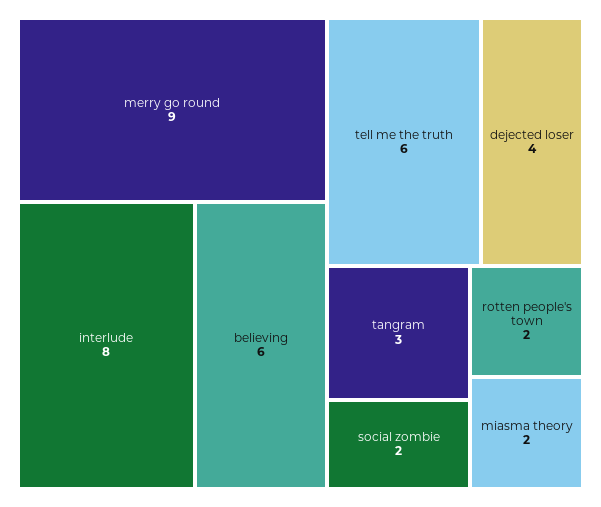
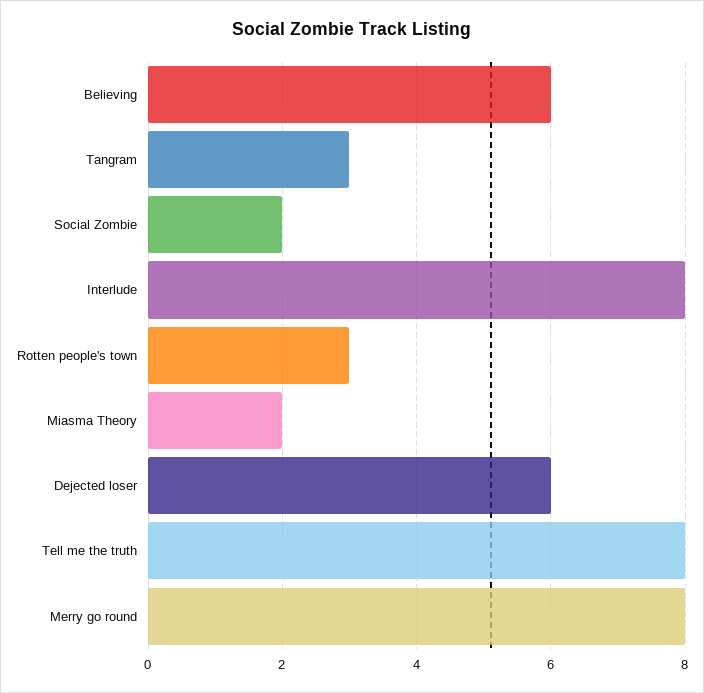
  {
-   "merry go round": 9,
+   "merry go round": 8,
    "interlude": 8,
    "believing": 6,
-   "tell me the truth": 6,
+   "tell me the truth": 8,
-   "dejected loser": 4,
+   "dejected loser": 6,
    "tangram": 3,
    "social zombie": 2,
-   "rotten people's town": 2,
+   "rotten people's town": 3,
    "miasma theory": 2
  }

